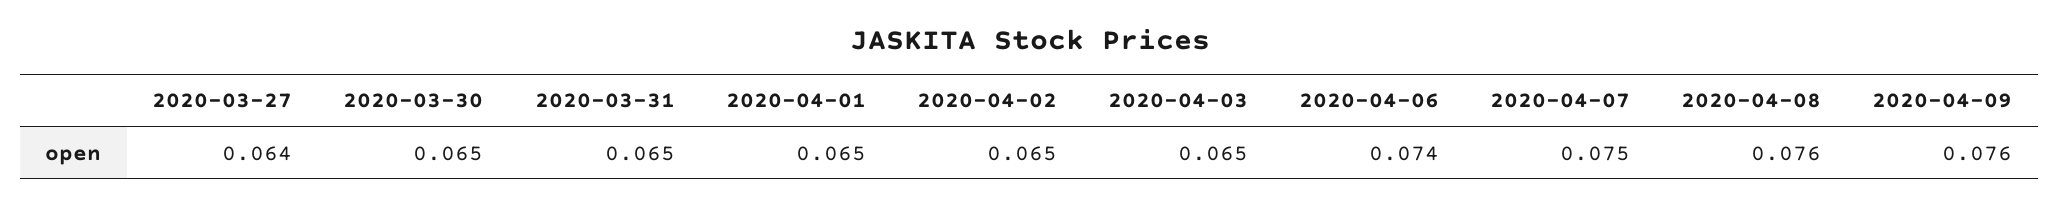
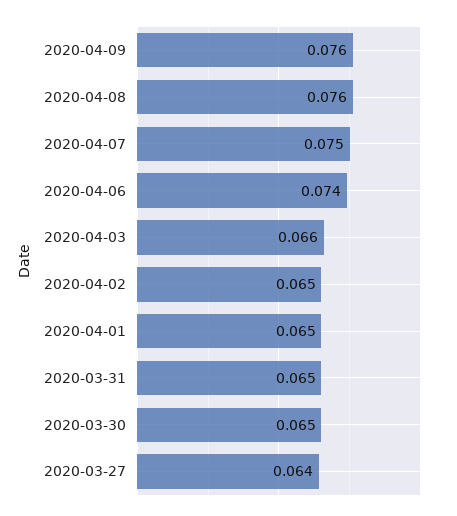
  {
    "2020-03-27": 0.064,
    "2020-03-30": 0.065,
    "2020-03-31": 0.065,
    "2020-04-01": 0.065,
    "2020-04-02": 0.065,
-   "2020-04-03": 0.065,
+   "2020-04-03": 0.066,
    "2020-04-06": 0.074,
    "2020-04-07": 0.075,
    "2020-04-08": 0.076,
    "2020-04-09": 0.076
  }

